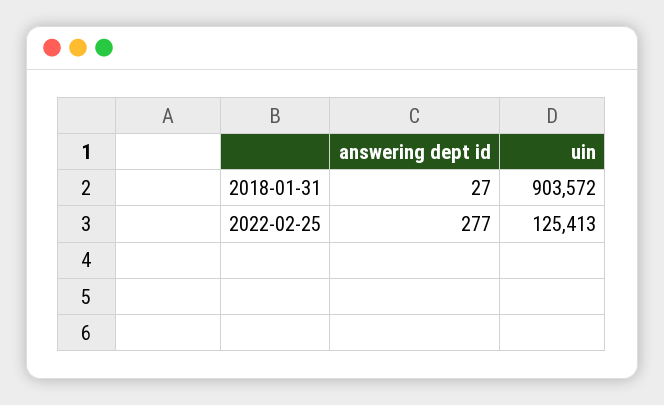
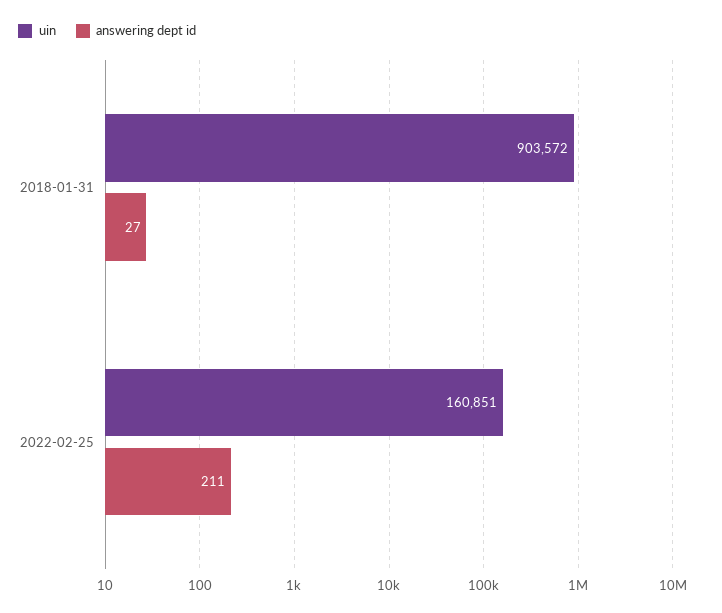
  {
    "answering dept id": {
      "2018-01-31": 27,
-     "2022-02-25": 277
+     "2022-02-25": 211
    },
    "uin": {
      "2018-01-31": 903572,
-     "2022-02-25": 125413
+     "2022-02-25": 160851
    }
  }

